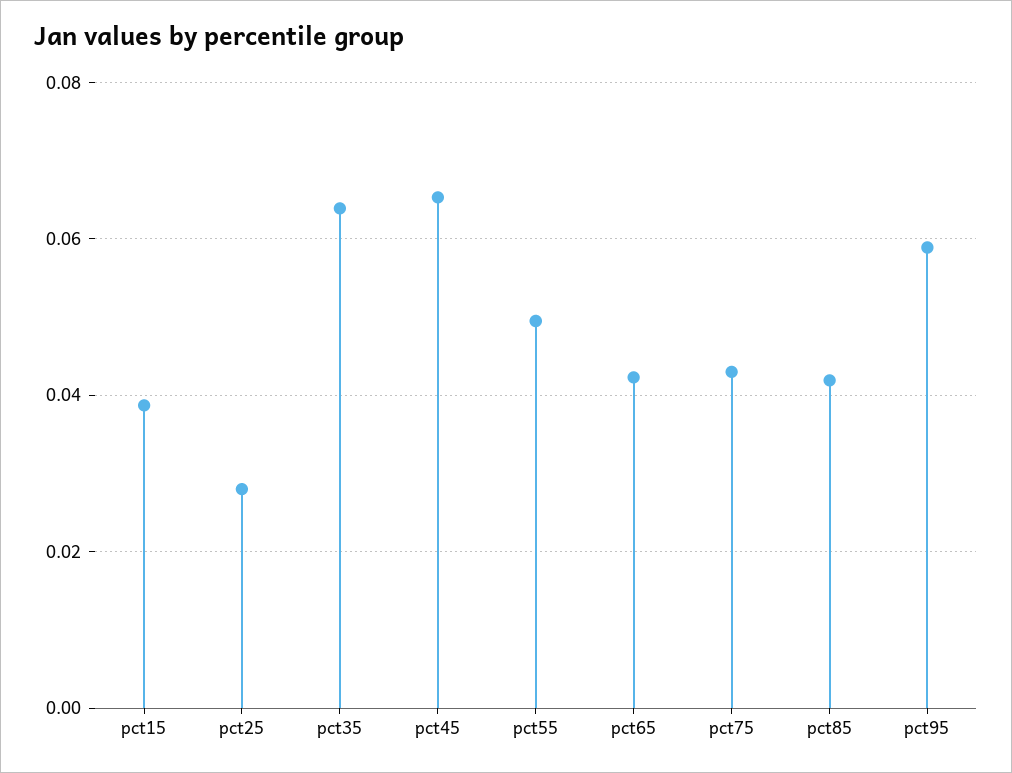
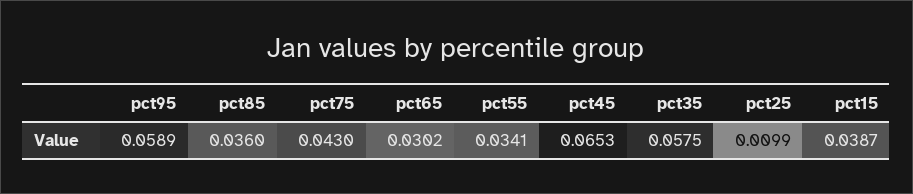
  {
    "pct15": 0.0387,
-   "pct25": 0.028,
+   "pct25": 0.0099,
-   "pct35": 0.064,
+   "pct35": 0.0575,
    "pct45": 0.0653,
-   "pct55": 0.05,
+   "pct55": 0.0341,
-   "pct65": 0.042,
+   "pct65": 0.0302,
    "pct75": 0.043,
-   "pct85": 0.042,
+   "pct85": 0.036,
    "pct95": 0.0589
  }

